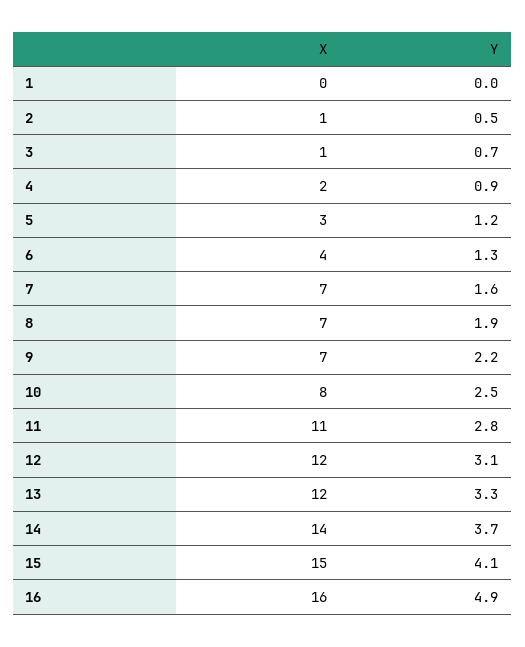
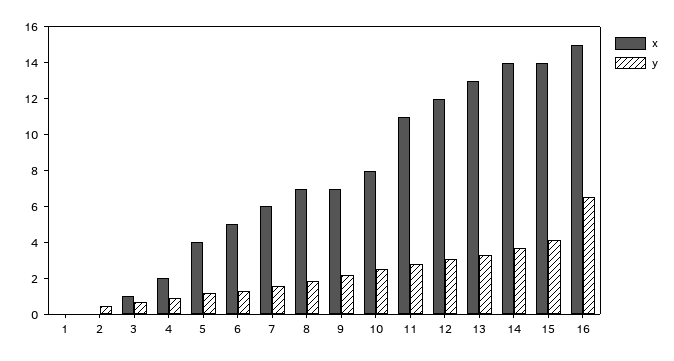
  {
    "X": {
      "1": 0,
-     "2": 1,
+     "2": 0,
      "3": 1,
      "4": 2,
-     "5": 3,
+     "5": 4,
-     "6": 4,
+     "6": 5,
-     "7": 7,
+     "7": 6,
      "8": 7,
      "9": 7,
      "10": 8,
      "11": 11,
      "12": 12,
-     "13": 12,
+     "13": 13,
      "14": 14,
-     "15": 15,
+     "15": 14,
-     "16": 16
+     "16": 15
    },
    "Y": {
      "1": 0,
      "2": 0.5,
      "3": 0.7,
      "4": 0.9,
      "5": 1.2,
      "6": 1.3,
      "7": 1.6,
      "8": 1.9,
      "9": 2.2,
      "10": 2.5,
      "11": 2.8,
      "12": 3.1,
      "13": 3.3,
      "14": 3.7,
      "15": 4.1,
-     "16": 4.9
+     "16": 6.5
    }
  }

